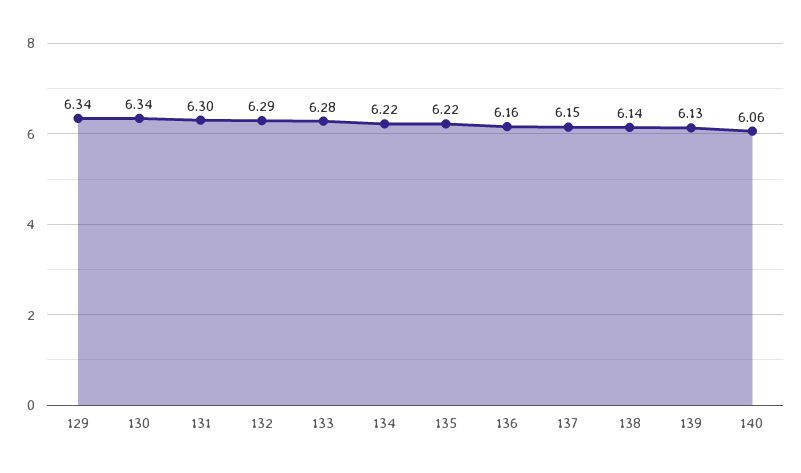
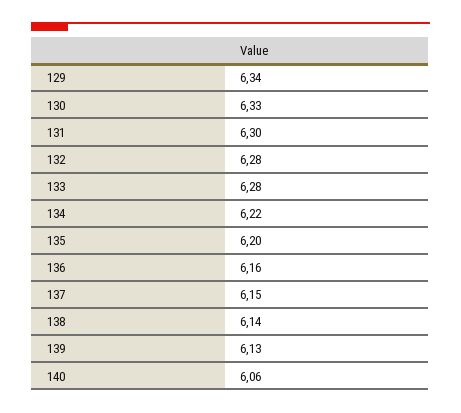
  {
    "129": 6.34,
-   "130": 6.34,
+   "130": 6.33,
    "131": 6.3,
-   "132": 6.29,
+   "132": 6.28,
    "133": 6.28,
    "134": 6.22,
-   "135": 6.22,
+   "135": 6.2,
    "136": 6.16,
    "137": 6.15,
    "138": 6.14,
    "139": 6.13,
    "140": 6.06
  }

